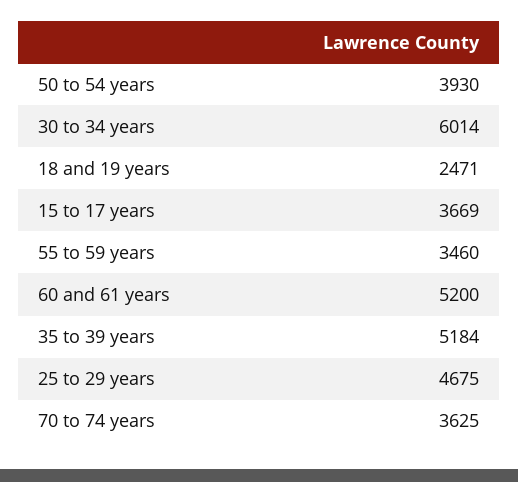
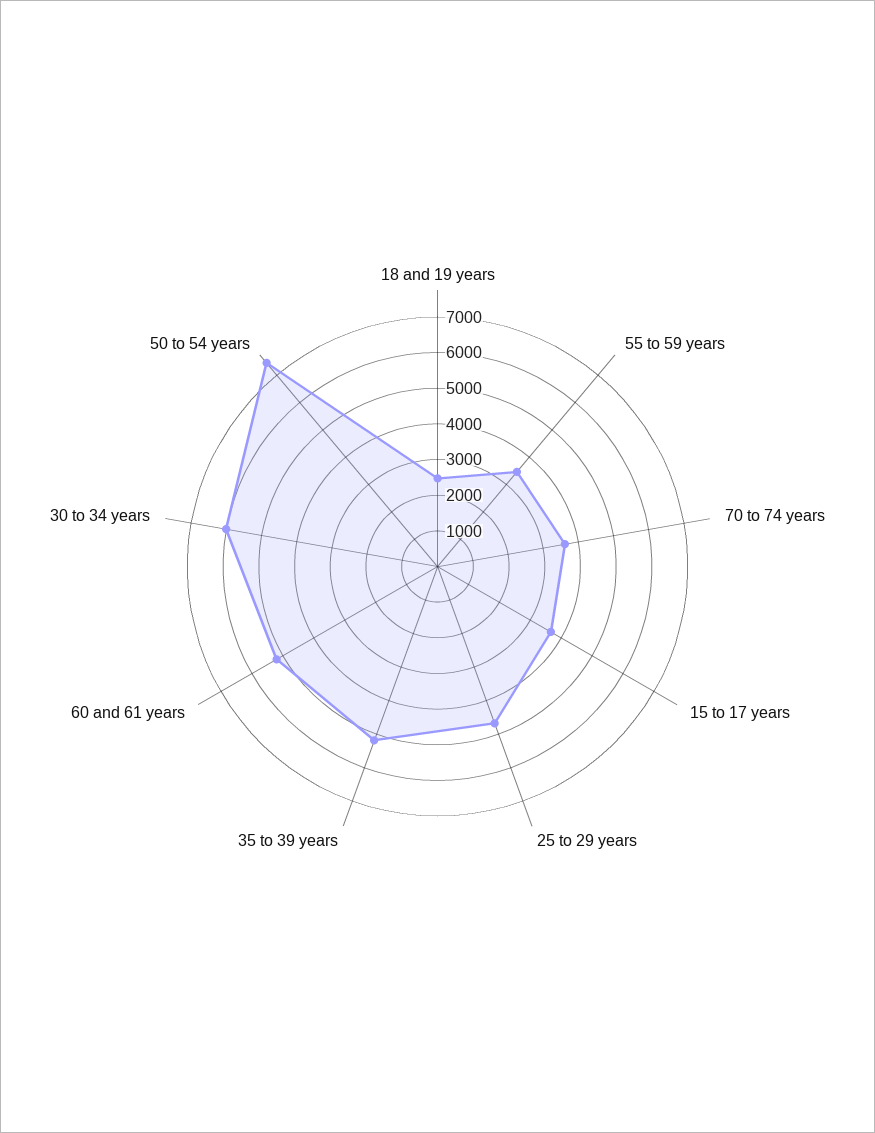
  {
-   "50 to 54 years": 3930,
+   "50 to 54 years": 7500,
    "30 to 34 years": 6014,
    "18 and 19 years": 2471,
    "15 to 17 years": 3669,
    "55 to 59 years": 3460,
    "60 and 61 years": 5200,
    "35 to 39 years": 5184,
    "25 to 29 years": 4675,
    "70 to 74 years": 3625
  }

